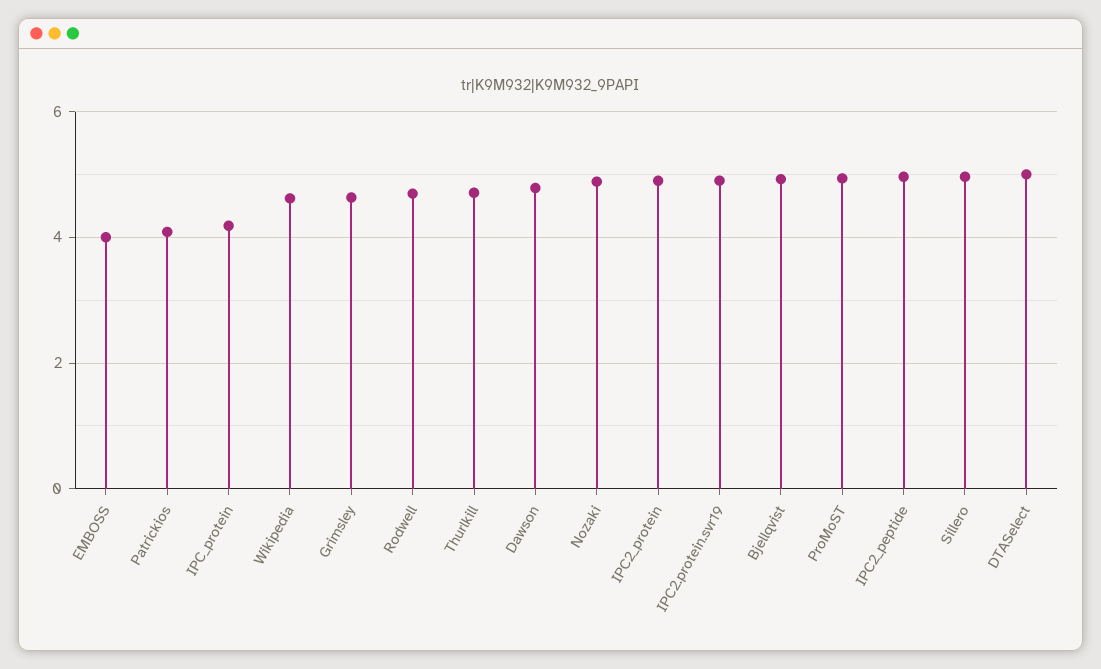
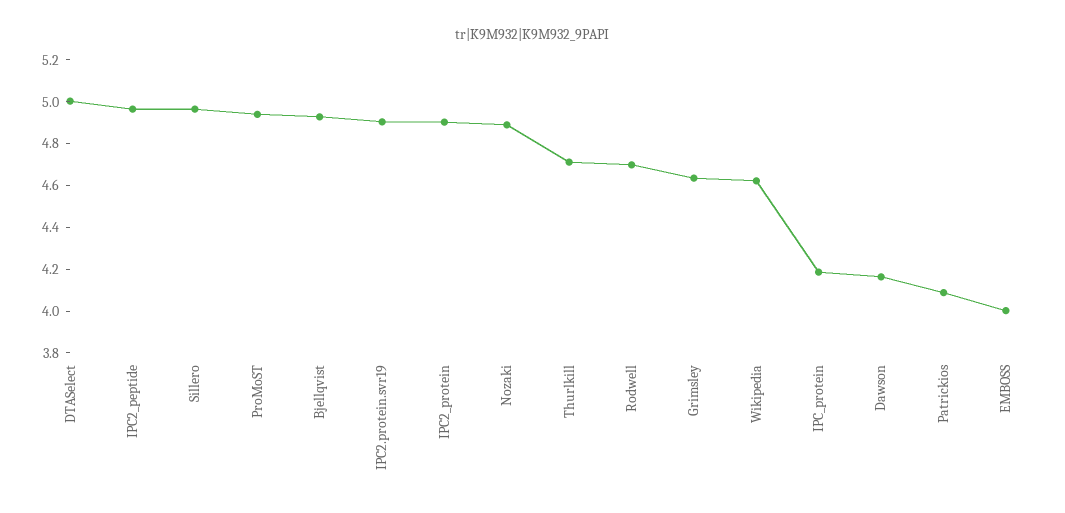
  {
    "EMBOSS": 4,
    "Patrickios": 4.1,
    "IPC_protein": 4.2,
    "Wikipedia": 4.6,
    "Grimsley": 4.65,
    "Rodwell": 4.7,
    "Thurlkill": 4.7,
-   "Dawson": 4.8,
+   "Dawson": 4.15,
    "Nozaki": 4.9,
    "IPC2_protein": 4.9,
    "IPC2.protein.svr19": 4.9,
    "Bjellqvist": 4.95,
    "ProMoST": 4.95,
    "IPC2_peptide": 4.95,
    "Sillero": 4.95,
    "DTASelect": 5
  }

